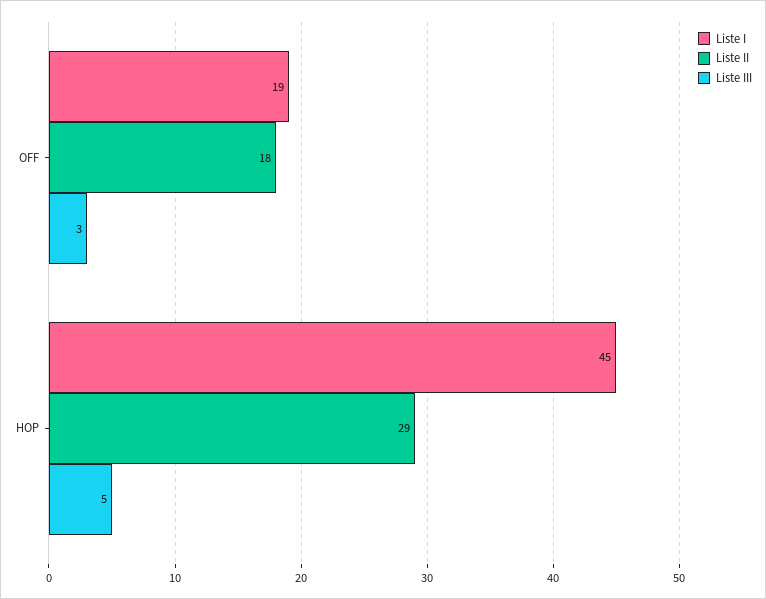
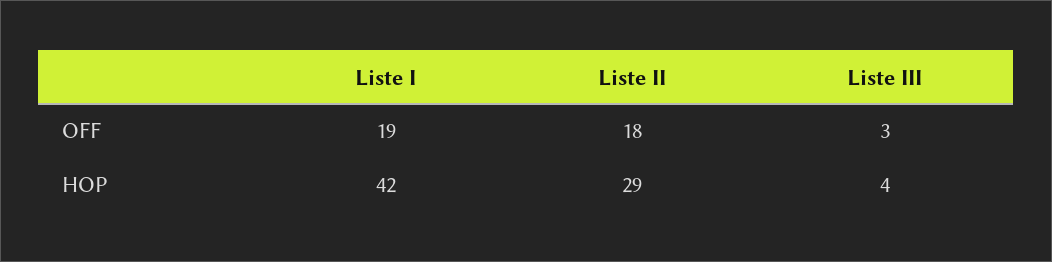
  {
    "Liste I": {
      "OFF": 19,
-     "HOP": 45
+     "HOP": 42
    },
    "Liste II": {
      "OFF": 18,
      "HOP": 29
    },
    "Liste III": {
      "OFF": 3,
-     "HOP": 5
+     "HOP": 4
    }
  }

